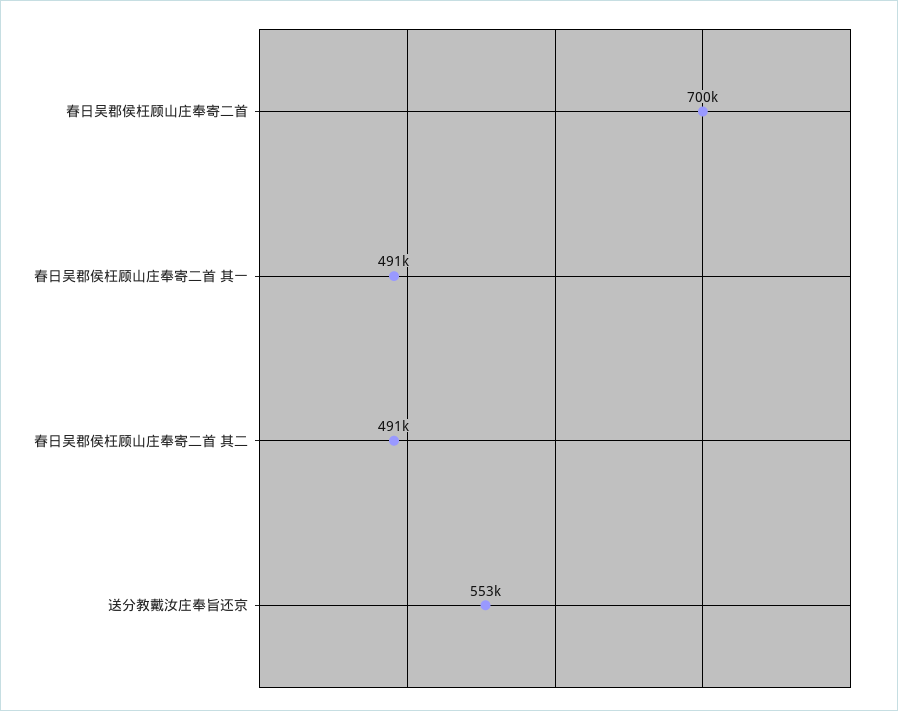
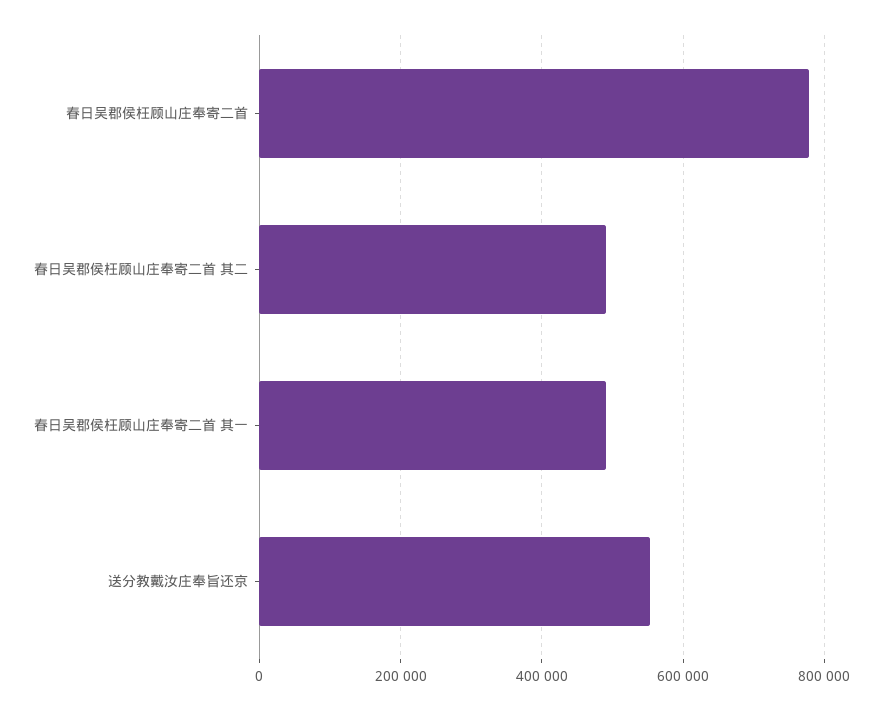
  {
-   "春日吴郡侯枉顾山庄奉寄二首": 700000,
+   "春日吴郡侯枉顾山庄奉寄二首": 780000,
    "春日吴郡侯枉顾山庄奉寄二首 其一": 491000,
    "春日吴郡侯枉顾山庄奉寄二首 其二": 491000,
    "送分教戴汝庄奉旨还京": 553000
  }

